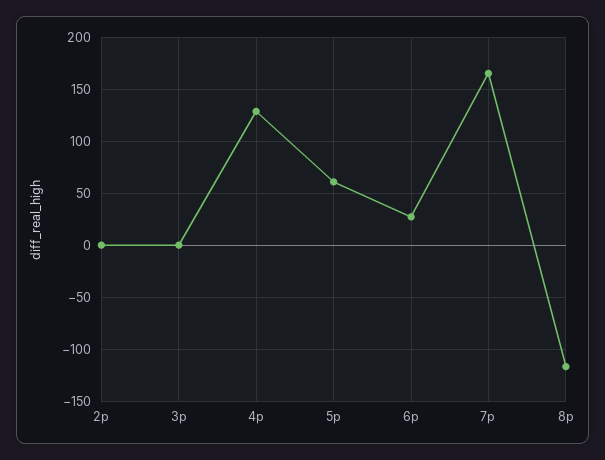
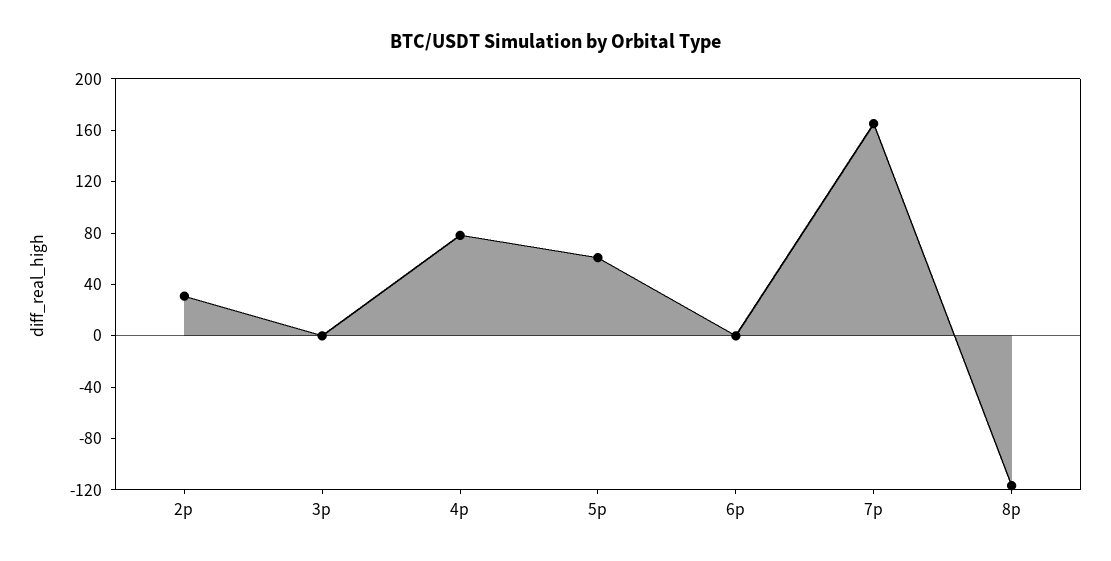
  {
-   "2p": 0,
+   "2p": 30,
    "3p": 0,
-   "4p": 130,
+   "4p": 80,
    "5p": 60,
-   "6p": 30,
+   "6p": 0,
    "7p": 170,
    "8p": -120
  }

